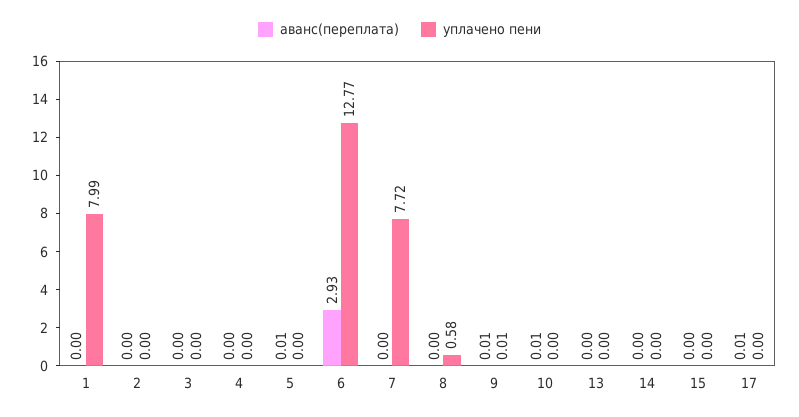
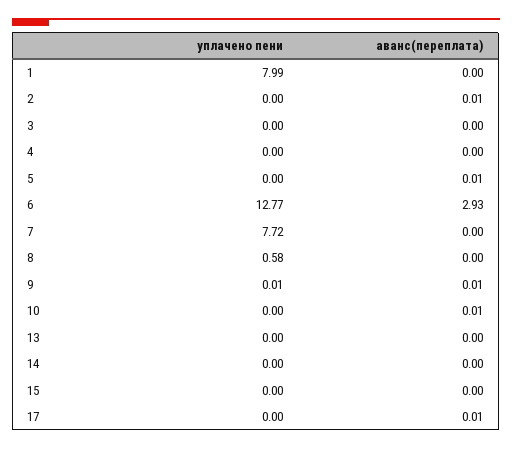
  {
    "аванс(переплата)": {
      "1": 0,
-     "2": 0,
+     "2": 0.01,
      "3": 0,
      "4": 0,
      "5": 0.01,
      "6": 2.93,
      "7": 0,
      "8": 0,
      "9": 0.01,
      "10": 0.01,
      "13": 0,
      "14": 0,
      "15": 0,
      "17": 0.01
    },
    "уплачено пени": {
      "1": 7.99,
      "2": 0,
      "3": 0,
      "4": 0,
      "5": 0,
      "6": 12.77,
      "7": 7.72,
      "8": 0.58,
      "9": 0.01,
      "10": 0,
      "13": 0,
      "14": 0,
      "15": 0,
      "17": 0
    }
  }

